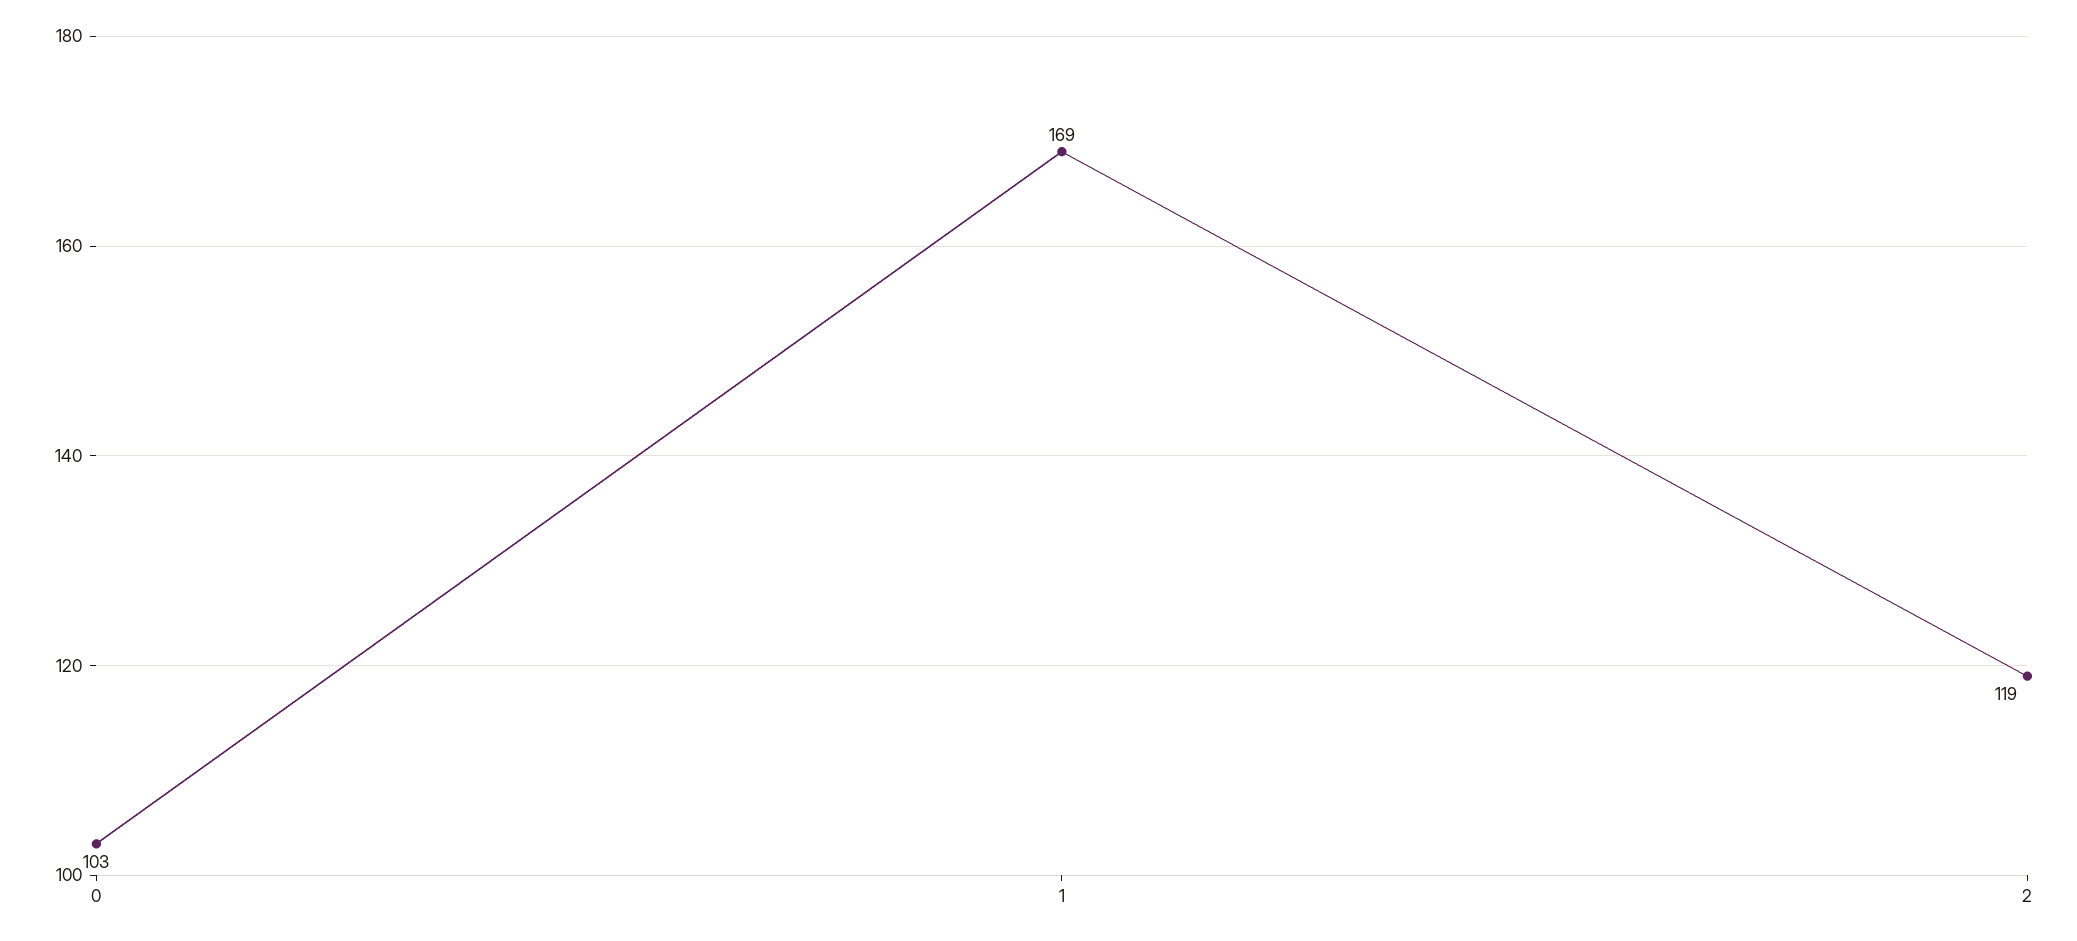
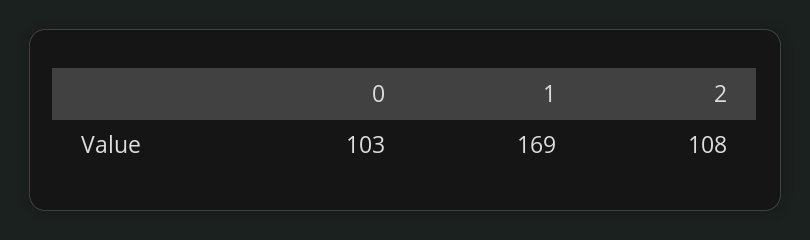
  {
    "0": 103,
    "1": 169,
-   "2": 119
+   "2": 108
  }

